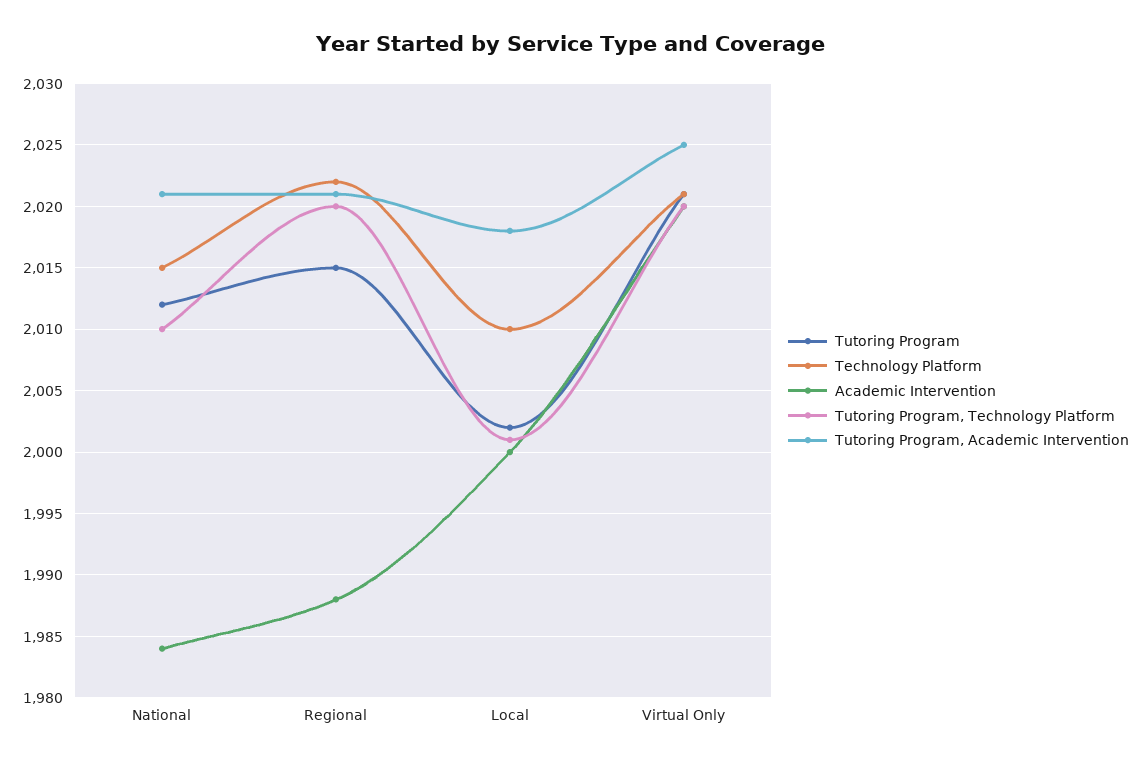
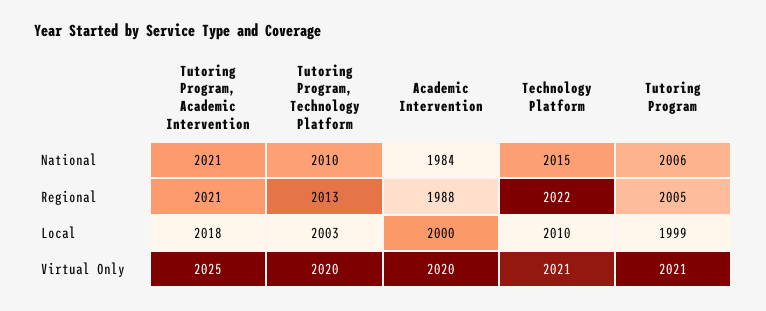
  {
    "Tutoring Program": {
-     "National": 2012,
+     "National": 2006,
-     "Regional": 2015,
+     "Regional": 2005,
-     "Local": 2002,
+     "Local": 1999,
      "Virtual Only": 2021
    },
    "Technology Platform": {
      "National": 2015,
      "Regional": 2022,
      "Local": 2010,
      "Virtual Only": 2021
    },
    "Academic Intervention": {
      "National": 1984,
      "Regional": 1988,
      "Local": 2000,
      "Virtual Only": 2020
    },
    "Tutoring Program, Technology Platform": {
      "National": 2010,
-     "Regional": 2020,
+     "Regional": 2013,
-     "Local": 2001,
+     "Local": 2003,
      "Virtual Only": 2020
    },
    "Tutoring Program, Academic Intervention": {
      "National": 2021,
      "Regional": 2021,
      "Local": 2018,
      "Virtual Only": 2025
    }
  }

